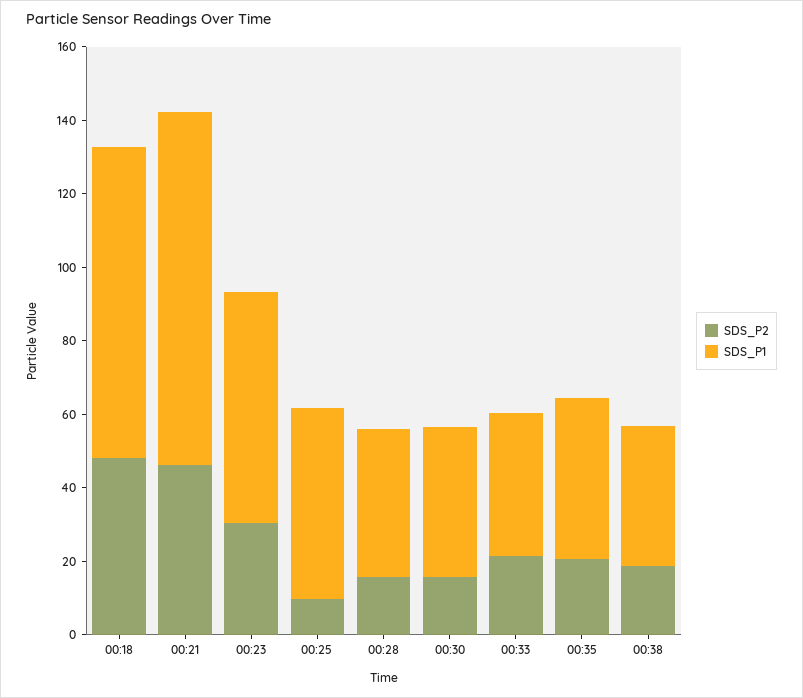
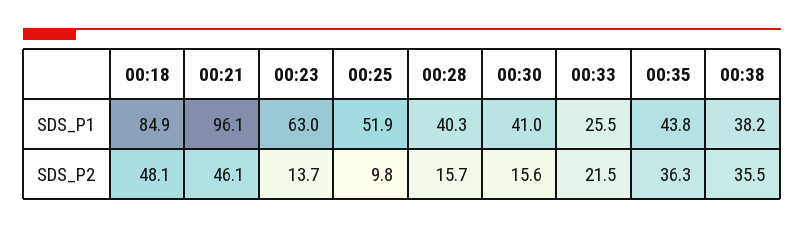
  {
    "SDS_P2": {
      "00:18": 48.1,
      "00:21": 46.1,
-     "00:23": 30,
+     "00:23": 13.7,
      "00:25": 9.8,
      "00:28": 15.7,
      "00:30": 15.6,
      "00:33": 21.5,
-     "00:35": 20,
+     "00:35": 36.3,
-     "00:38": 20
+     "00:38": 35.5
    },
    "SDS_P1": {
      "00:18": 84.9,
      "00:21": 96.1,
      "00:23": 63,
      "00:25": 51.9,
      "00:28": 40.3,
      "00:30": 41,
-     "00:33": 40,
+     "00:33": 25.5,
      "00:35": 43.8,
      "00:38": 38.2
    }
  }

